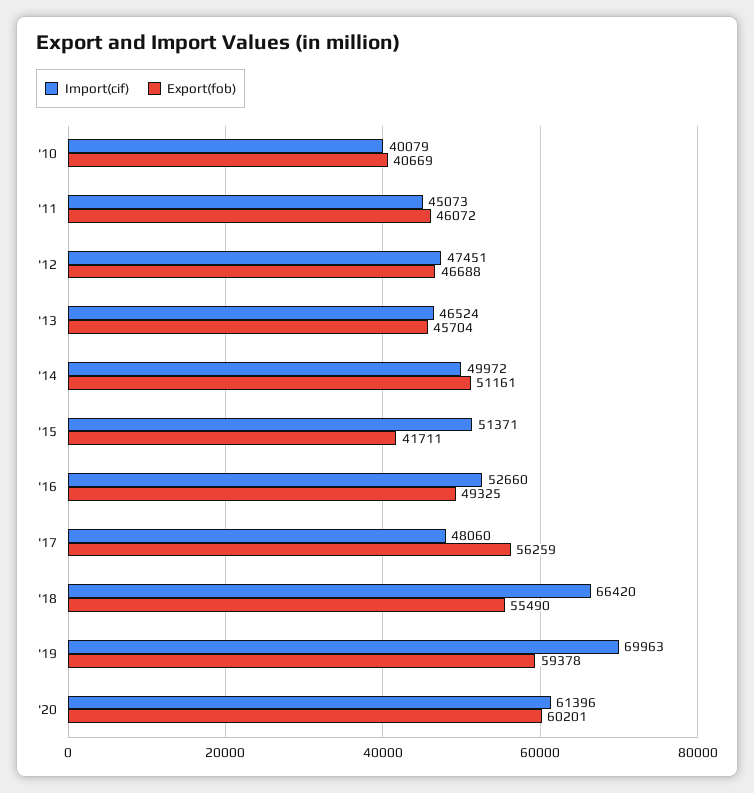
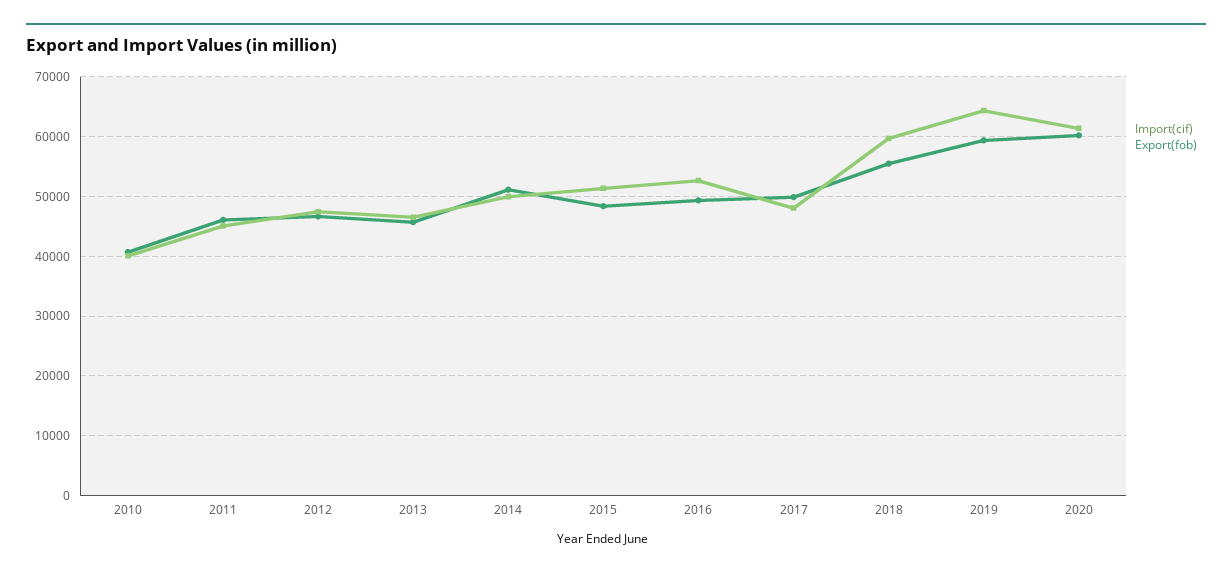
  {
    "Import(cif)": {
      "'10": 40079,
      "'11": 45073,
      "'12": 47451,
      "'13": 46524,
      "'14": 49972,
      "'15": 51371,
      "'16": 52660,
      "'17": 48060,
-     "'18": 66420,
+     "'18": 60000,
-     "'19": 69963,
+     "'19": 64000,
      "'20": 61396
    },
    "Export(fob)": {
      "'10": 40669,
      "'11": 46072,
      "'12": 46688,
      "'13": 45704,
      "'14": 51161,
-     "'15": 41711,
+     "'15": 48000,
      "'16": 49325,
-     "'17": 56259,
+     "'17": 50000,
      "'18": 55490,
      "'19": 59378,
      "'20": 60201
    }
  }

